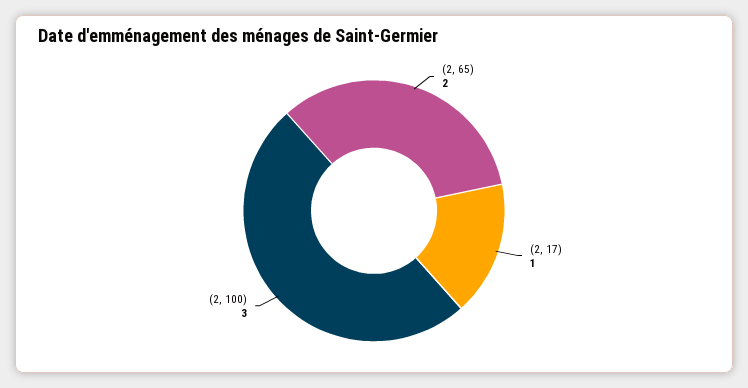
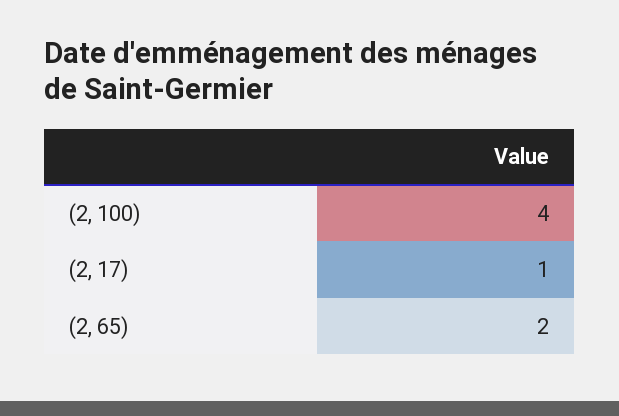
  {
    "(2, 65)": 2,
    "(2, 17)": 1,
-   "(2, 100)": 3
+   "(2, 100)": 4
  }

